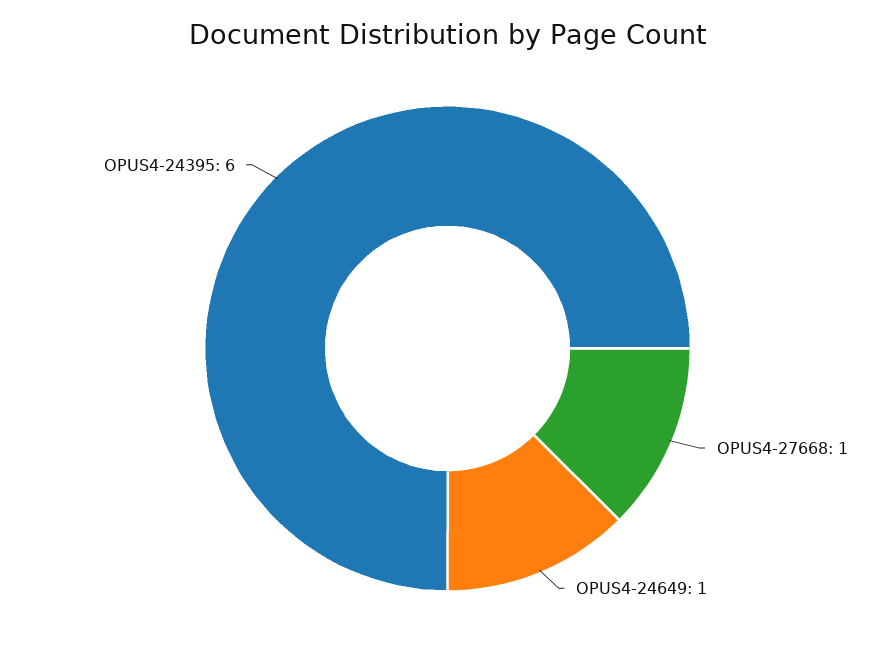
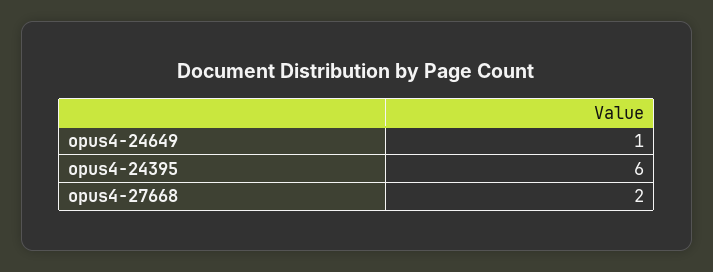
  {
-   "OPUS4-27668": 1,
+   "OPUS4-27668": 2,
    "OPUS4-24649": 1,
    "OPUS4-24395": 6
  }

